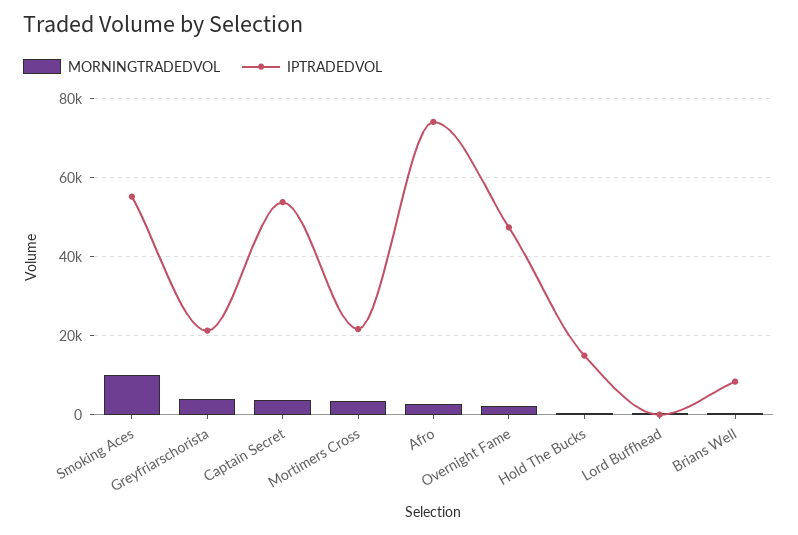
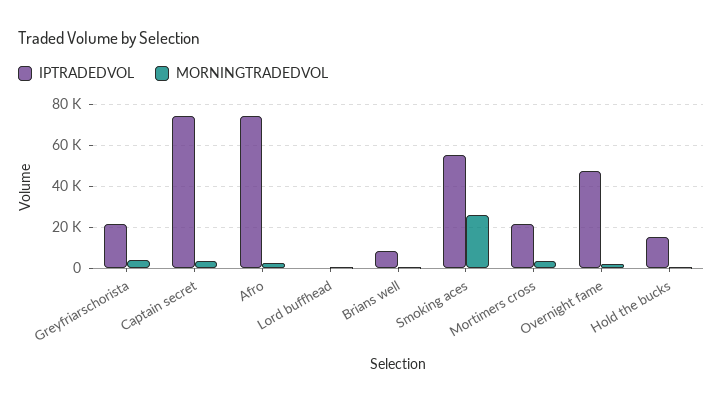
  {
    "MORNINGTRADEDVOL": {
-     "Smoking Aces": 10000,
+     "Smoking Aces": 25000,
      "Greyfriarschorista": 4000,
      "Captain Secret": 4000,
      "Mortimers Cross": 4000,
      "Afro": 2000,
      "Overnight Fame": 2000,
      "Hold The Bucks": 0,
      "Lord Buffhead": 0,
      "Brians Well": 0
    },
    "IPTRADEDVOL": {
      "Smoking Aces": 56000,
      "Greyfriarschorista": 22000,
-     "Captain Secret": 54000,
+     "Captain Secret": 75000,
      "Mortimers Cross": 22000,
      "Afro": 74000,
      "Overnight Fame": 48000,
      "Hold The Bucks": 14000,
      "Lord Buffhead": 0,
      "Brians Well": 8000
    }
  }

